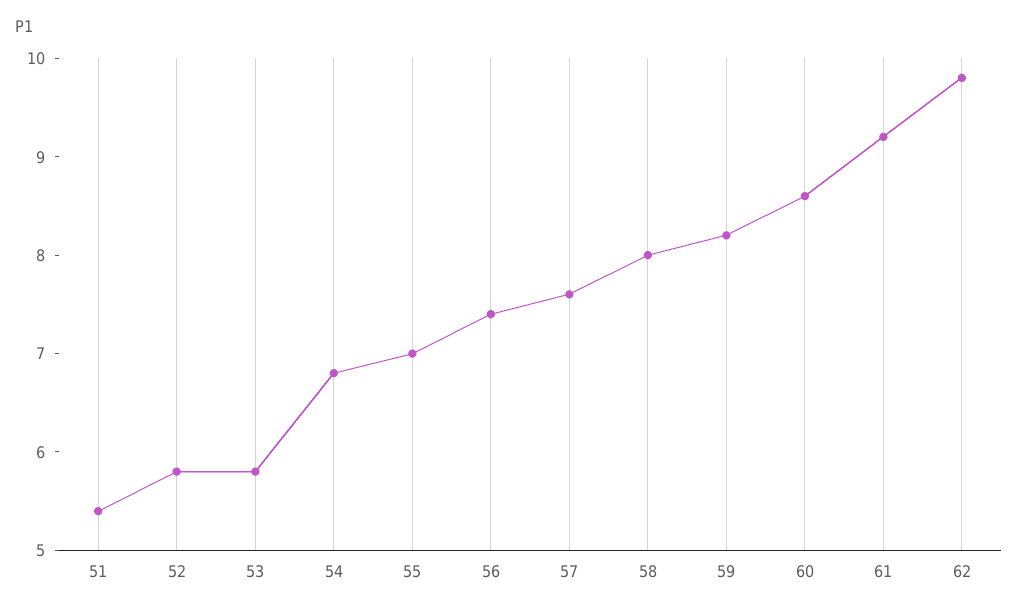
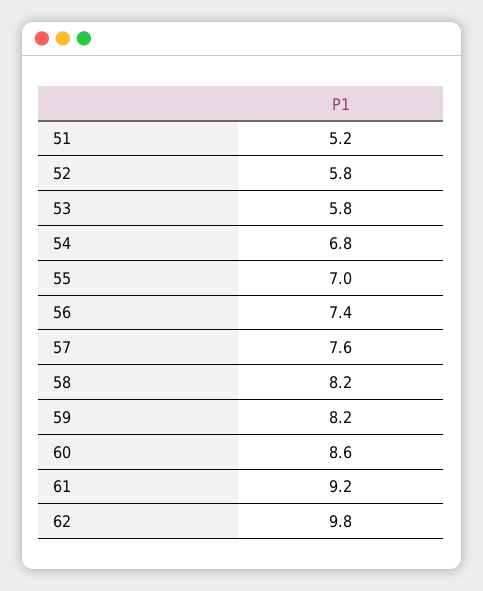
  {
-   "51": 5.4,
+   "51": 5.2,
    "52": 5.8,
    "53": 5.8,
    "54": 6.8,
    "55": 7,
    "56": 7.4,
    "57": 7.6,
-   "58": 8,
+   "58": 8.2,
    "59": 8.2,
    "60": 8.6,
    "61": 9.2,
    "62": 9.8
  }

